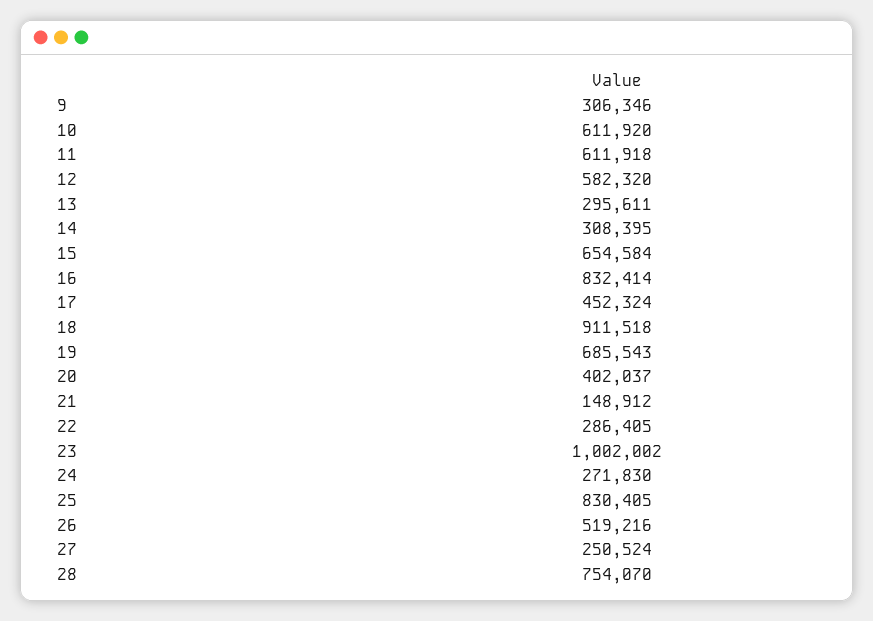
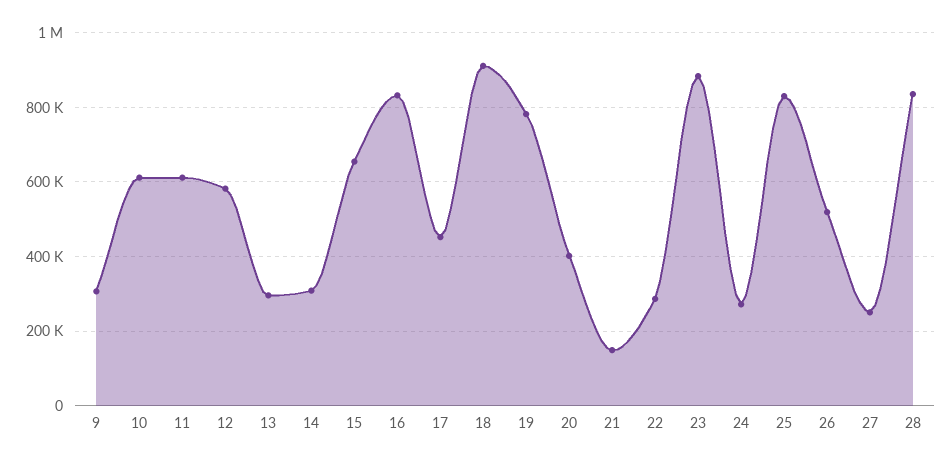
  {
    "9": 306346,
    "10": 611920,
    "11": 611918,
    "12": 582320,
    "13": 295611,
    "14": 308395,
    "15": 654584,
    "16": 832414,
    "17": 452324,
    "18": 911518,
-   "19": 685543,
+   "19": 780000,
    "20": 402037,
    "21": 148912,
    "22": 286405,
-   "23": 1002002,
+   "23": 880000,
    "24": 271830,
    "25": 830405,
    "26": 519216,
    "27": 250524,
-   "28": 754070
+   "28": 840000
  }

